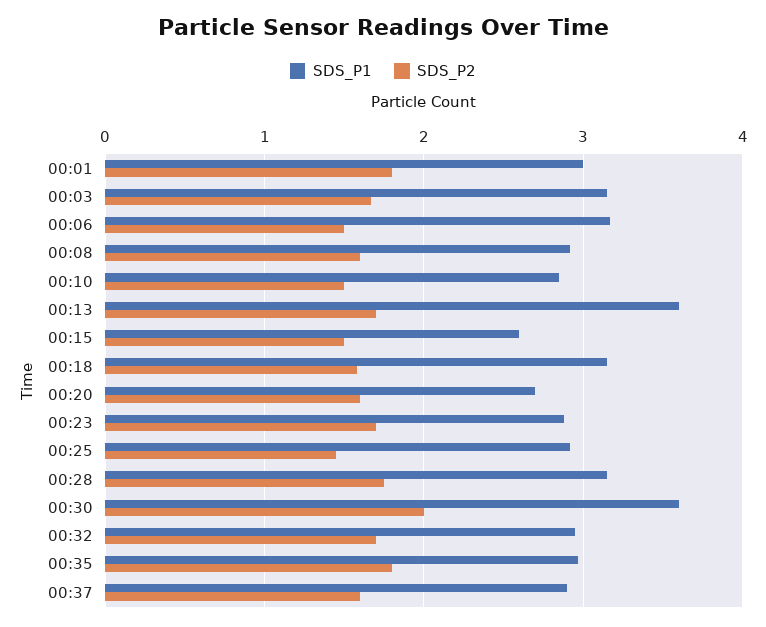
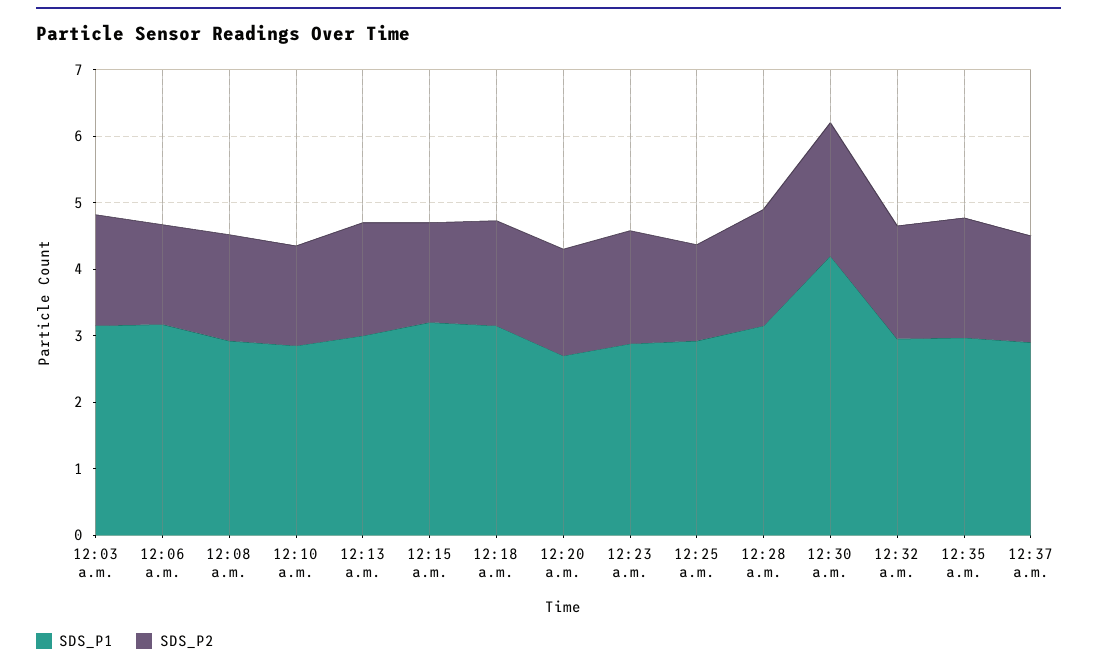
  {
    "SDS_P1": {
-     "00:01": 3,
      "00:03": 3.2,
      "00:06": 3.2,
      "00:08": 2.9,
      "00:10": 2.9,
-     "00:13": 3.6,
+     "00:13": 3,
-     "00:15": 2.6,
+     "00:15": 3.2,
      "00:18": 3.2,
      "00:20": 2.7,
      "00:23": 2.9,
      "00:25": 2.9,
      "00:28": 3.2,
-     "00:30": 3.6,
+     "00:30": 4.2,
      "00:32": 3,
      "00:35": 3,
      "00:37": 2.9
    },
    "SDS_P2": {
-     "00:01": 1.8,
      "00:03": 1.7,
      "00:06": 1.5,
      "00:08": 1.6,
      "00:10": 1.5,
      "00:13": 1.7,
      "00:15": 1.5,
      "00:18": 1.6,
      "00:20": 1.6,
      "00:23": 1.7,
      "00:25": 1.5,
      "00:28": 1.8,
      "00:30": 2,
      "00:32": 1.7,
      "00:35": 1.8,
      "00:37": 1.6
    }
  }

